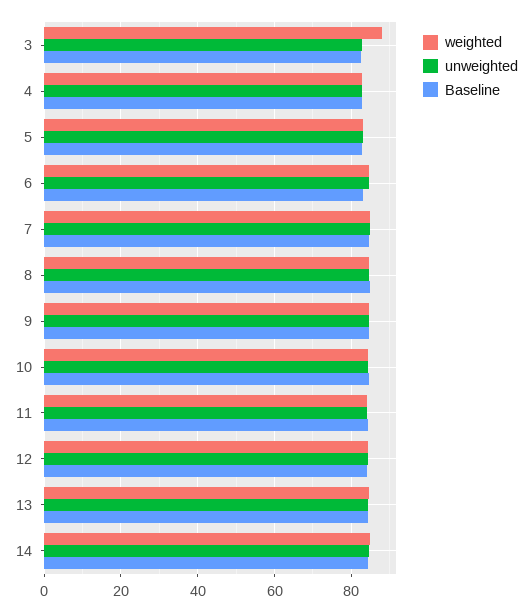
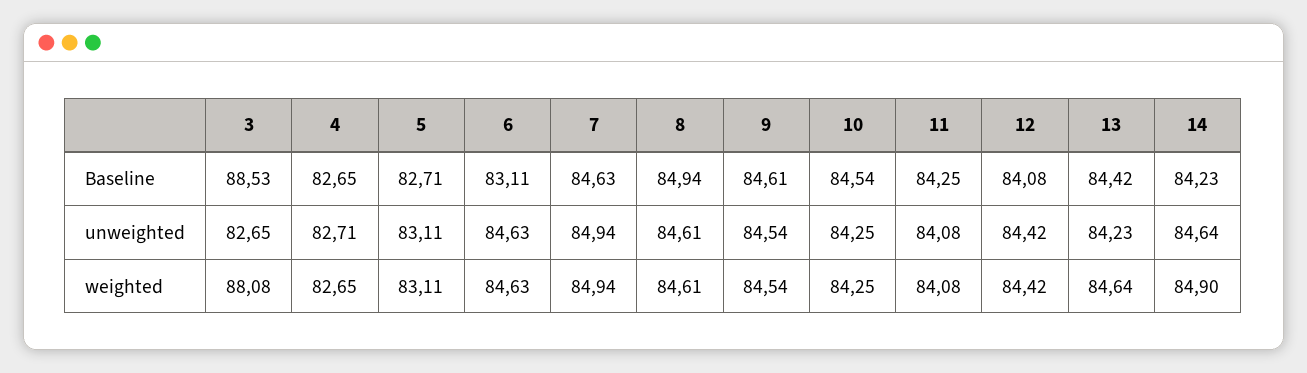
  {
    "weighted": {
      "3": 88.08,
      "4": 82.65,
      "5": 83.11,
      "6": 84.63,
      "7": 84.94,
      "8": 84.61,
      "9": 84.54,
      "10": 84.25,
      "11": 84.08,
      "12": 84.42,
      "13": 84.64,
      "14": 84.9
    },
    "unweighted": {
      "3": 82.65,
      "4": 82.71,
      "5": 83.11,
      "6": 84.63,
      "7": 84.94,
      "8": 84.61,
      "9": 84.54,
      "10": 84.25,
      "11": 84.08,
      "12": 84.42,
      "13": 84.23,
      "14": 84.64
    },
    "Baseline": {
-     "3": 82,
+     "3": 88.53,
      "4": 82.65,
      "5": 82.71,
      "6": 83.11,
      "7": 84.63,
      "8": 84.94,
      "9": 84.61,
      "10": 84.54,
      "11": 84.25,
      "12": 84.08,
      "13": 84.42,
      "14": 84.23
    }
  }

